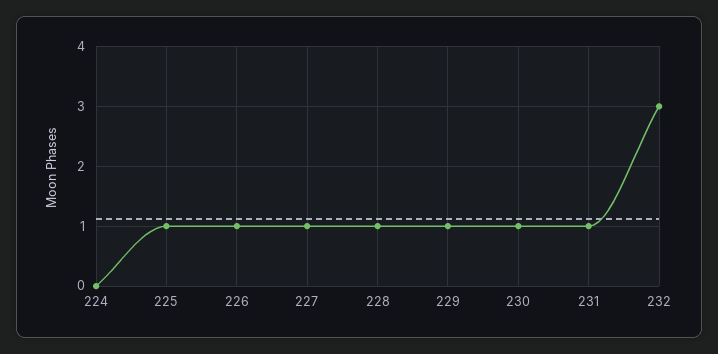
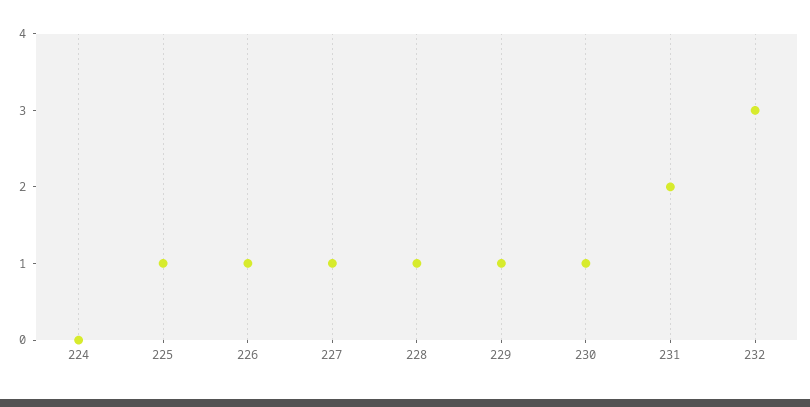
  {
    "224": 0,
    "225": 1,
    "226": 1,
    "227": 1,
    "228": 1,
    "229": 1,
    "230": 1,
-   "231": 1,
+   "231": 2,
    "232": 3
  }

